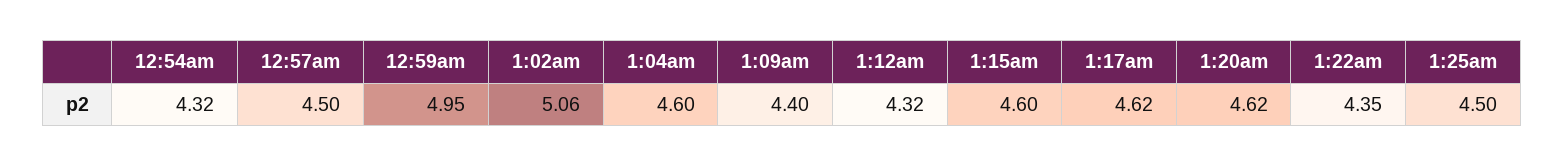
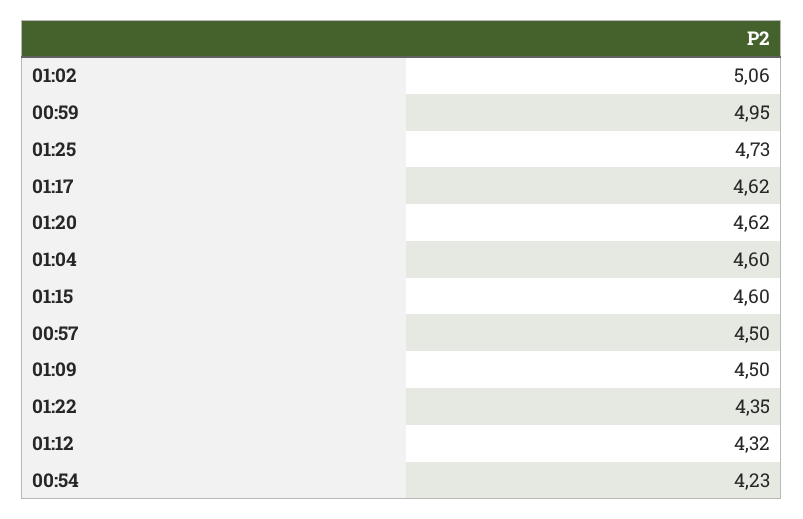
  {
-   "12:54am": 4.32,
+   "12:54am": 4.23,
    "12:57am": 4.5,
    "12:59am": 4.95,
    "1:02am": 5.06,
    "1:04am": 4.6,
-   "1:09am": 4.4,
+   "1:09am": 4.5,
    "1:12am": 4.32,
    "1:15am": 4.6,
    "1:17am": 4.62,
    "1:20am": 4.62,
    "1:22am": 4.35,
-   "1:25am": 4.5
+   "1:25am": 4.73
  }

